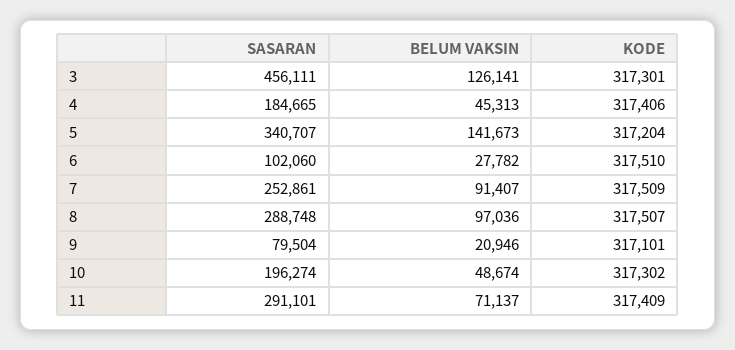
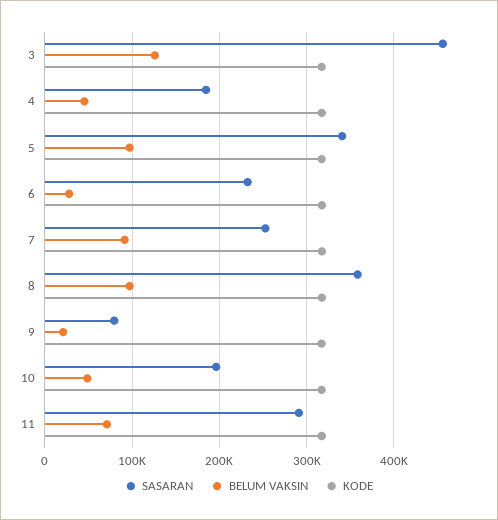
  {
    "SASARAN": {
      "3": 456111,
      "4": 184665,
      "5": 340707,
-     "6": 102060,
+     "6": 230000,
      "7": 252861,
-     "8": 288748,
+     "8": 360000,
      "9": 79504,
      "10": 196274,
      "11": 291101
    },
    "BELUM VAKSIN": {
      "3": 126141,
      "4": 45313,
-     "5": 141673,
+     "5": 100000,
      "6": 27782,
      "7": 91407,
      "8": 97036,
      "9": 20946,
      "10": 48674,
      "11": 71137
    },
    "KODE": {
      "3": 317301,
      "4": 317406,
      "5": 317204,
      "6": 317510,
      "7": 317509,
      "8": 317507,
      "9": 317101,
      "10": 317302,
      "11": 317409
    }
  }

